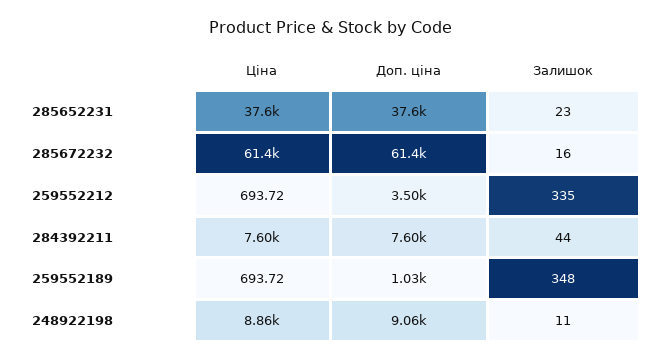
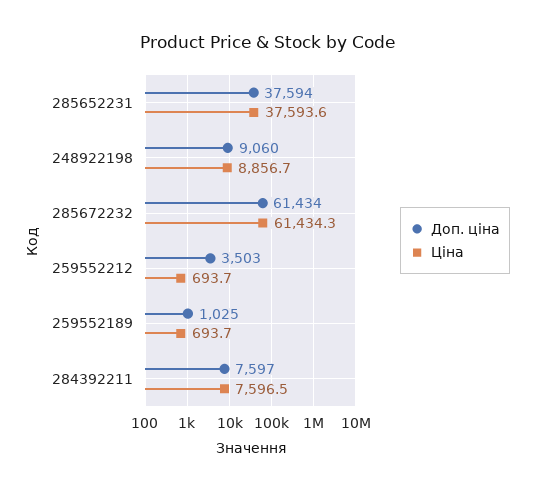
  {
    "Ціна": {
      "285652231": 37593.6,
      "285672232": 61434.3,
      "259552212": 693.72,
      "284392211": 7596.5,
      "259552189": 693.72,
      "248922198": 8856.7
    },
    "Доп. ціна": {
      "285652231": 37594,
      "285672232": 61434,
      "259552212": 3503,
      "284392211": 7597,
      "259552189": 1025,
      "248922198": 9060
-   },
+   }
-   "Залишок": {
-     "285652231": 23,
-     "285672232": 16,
-     "259552212": 335,
-     "284392211": 44,
-     "259552189": 348,
-     "248922198": 11
-   }
  }

